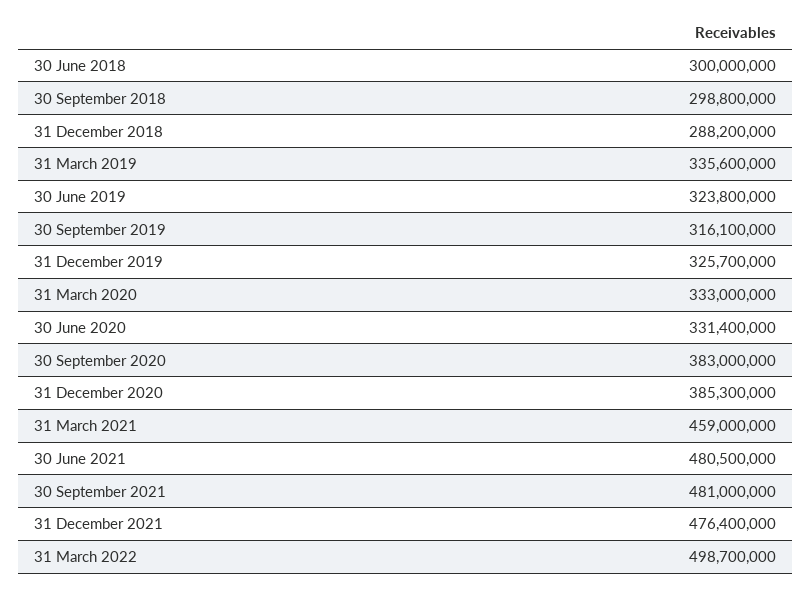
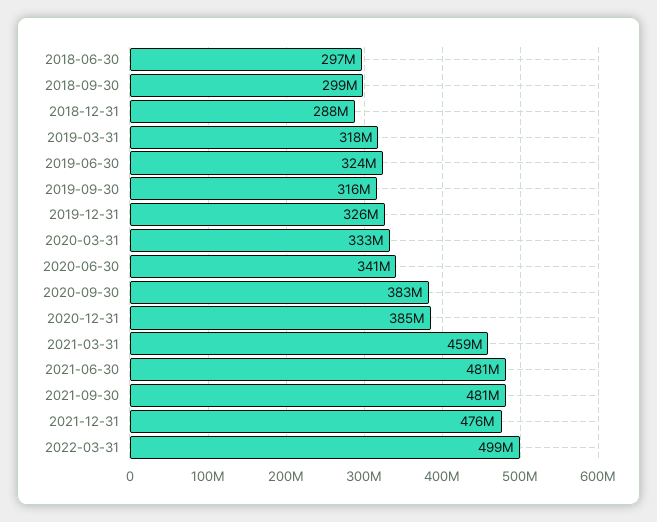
  {
-   "30 June 2018": 300000000,
+   "30 June 2018": 297000000,
    "30 September 2018": 298800000,
    "31 December 2018": 288200000,
-   "31 March 2019": 335600000,
+   "31 March 2019": 318000000,
    "30 June 2019": 323800000,
    "30 September 2019": 316100000,
    "31 December 2019": 325700000,
    "31 March 2020": 333000000,
-   "30 June 2020": 331400000,
+   "30 June 2020": 341000000,
    "30 September 2020": 383000000,
    "31 December 2020": 385300000,
    "31 March 2021": 459000000,
    "30 June 2021": 480500000,
    "30 September 2021": 481000000,
    "31 December 2021": 476400000,
    "31 March 2022": 498700000
  }

